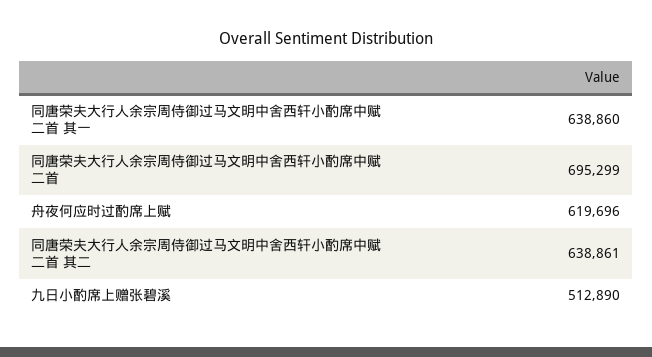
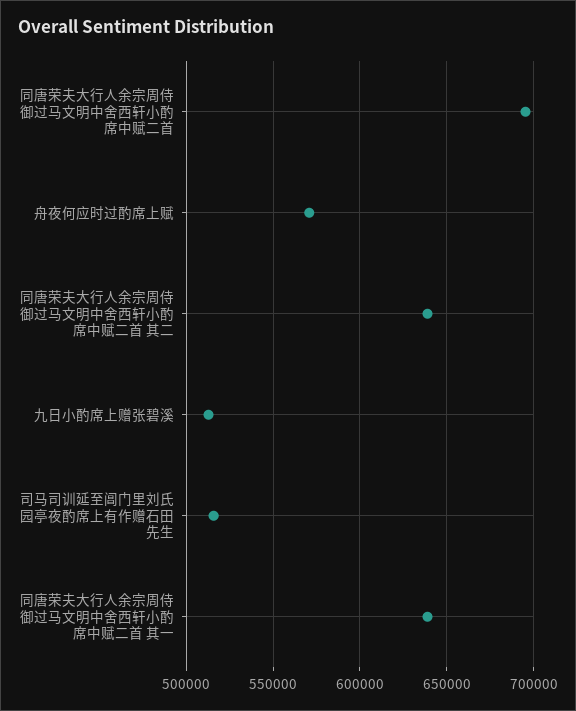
  {
    "同唐荣夫大行人余宗周侍御过马文明中舍西轩小酌席中赋二首 其一": 638860,
    "同唐荣夫大行人余宗周侍御过马文明中舍西轩小酌席中赋二首": 695299,
-   "舟夜何应时过酌席上赋": 619696,
+   "舟夜何应时过酌席上赋": 570000,
    "同唐荣夫大行人余宗周侍御过马文明中舍西轩小酌席中赋二首 其二": 638861,
-   "九日小酌席上赠张碧溪": 512890
+   "九日小酌席上赠张碧溪": 512890,
+   "司马司训延至阊门里刘氏园亭夜酌席上有作赠石田先生": 515000
  }

